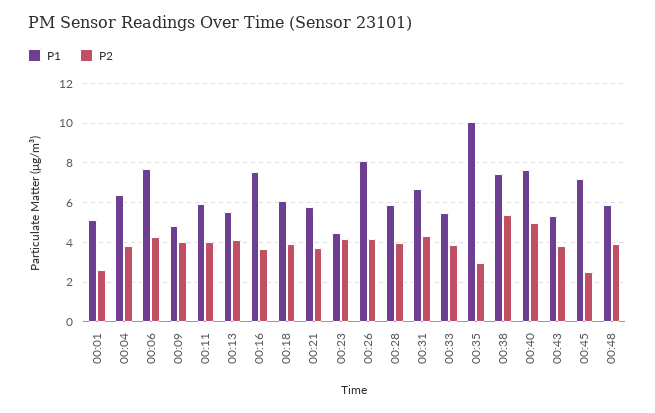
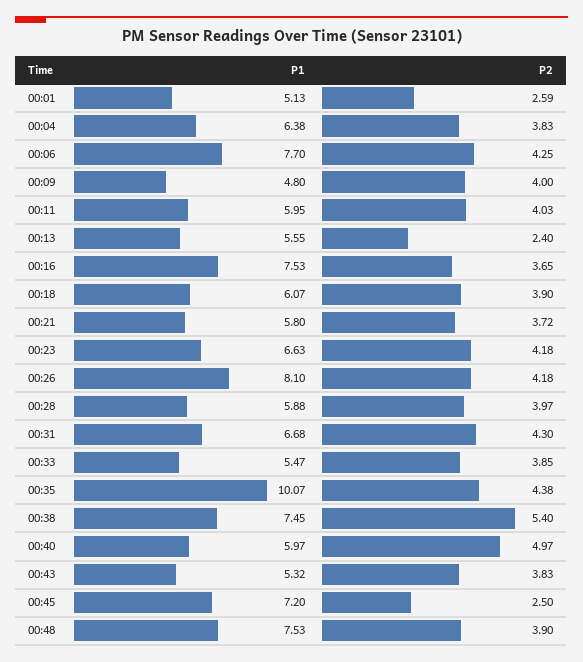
  {
    "P1": {
      "00:01": 5.13,
      "00:04": 6.38,
      "00:06": 7.7,
      "00:09": 4.8,
      "00:11": 5.95,
      "00:13": 5.55,
      "00:16": 7.53,
      "00:18": 6.07,
      "00:21": 5.8,
-     "00:23": 4.5,
+     "00:23": 6.63,
      "00:26": 8.1,
      "00:28": 5.88,
      "00:31": 6.68,
      "00:33": 5.47,
      "00:35": 10.07,
      "00:38": 7.45,
-     "00:40": 7.5,
+     "00:40": 5.97,
      "00:43": 5.32,
      "00:45": 7.2,
-     "00:48": 6
+     "00:48": 7.53
    },
    "P2": {
      "00:01": 2.59,
      "00:04": 3.83,
      "00:06": 4.25,
      "00:09": 4,
      "00:11": 4.03,
-     "00:13": 4,
+     "00:13": 2.4,
      "00:16": 3.65,
      "00:18": 3.9,
      "00:21": 3.72,
      "00:23": 4.18,
      "00:26": 4.18,
      "00:28": 3.97,
      "00:31": 4.3,
      "00:33": 3.85,
-     "00:35": 3,
+     "00:35": 4.38,
      "00:38": 5.4,
      "00:40": 4.97,
      "00:43": 3.83,
      "00:45": 2.5,
      "00:48": 3.9
    }
  }

